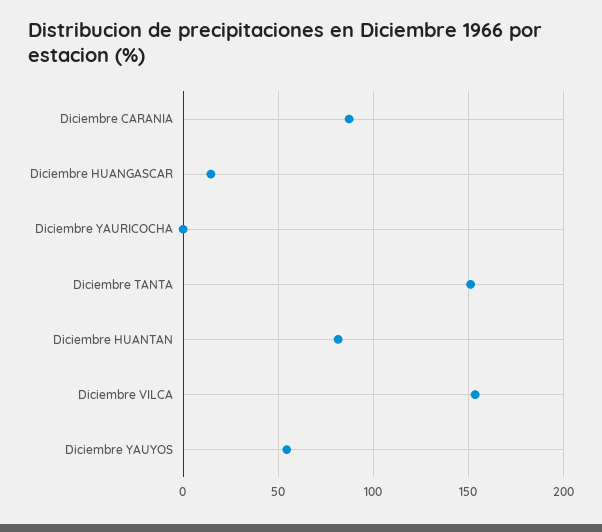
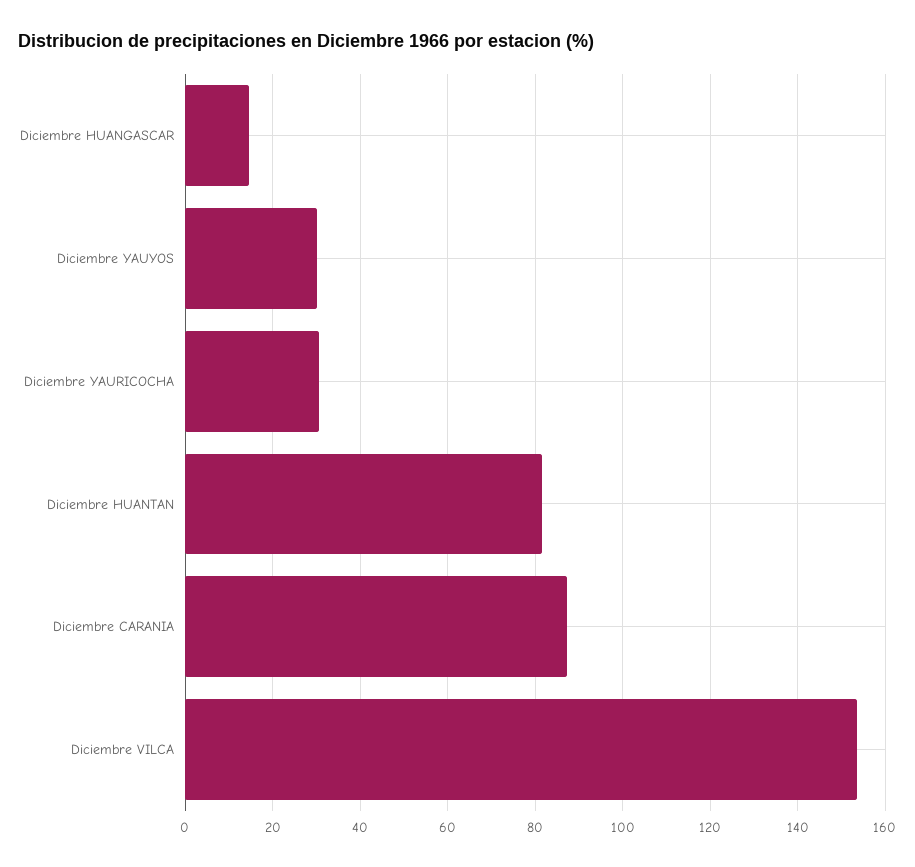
  {
    "Diciembre CARANIA": 88,
    "Diciembre HUANGASCAR": 14,
-   "Diciembre YAURICOCHA": 0,
+   "Diciembre YAURICOCHA": 30,
-   "Diciembre TANTA": 150,
    "Diciembre HUANTAN": 82,
    "Diciembre VILCA": 154,
-   "Diciembre YAUYOS": 55
+   "Diciembre YAUYOS": 30
  }

